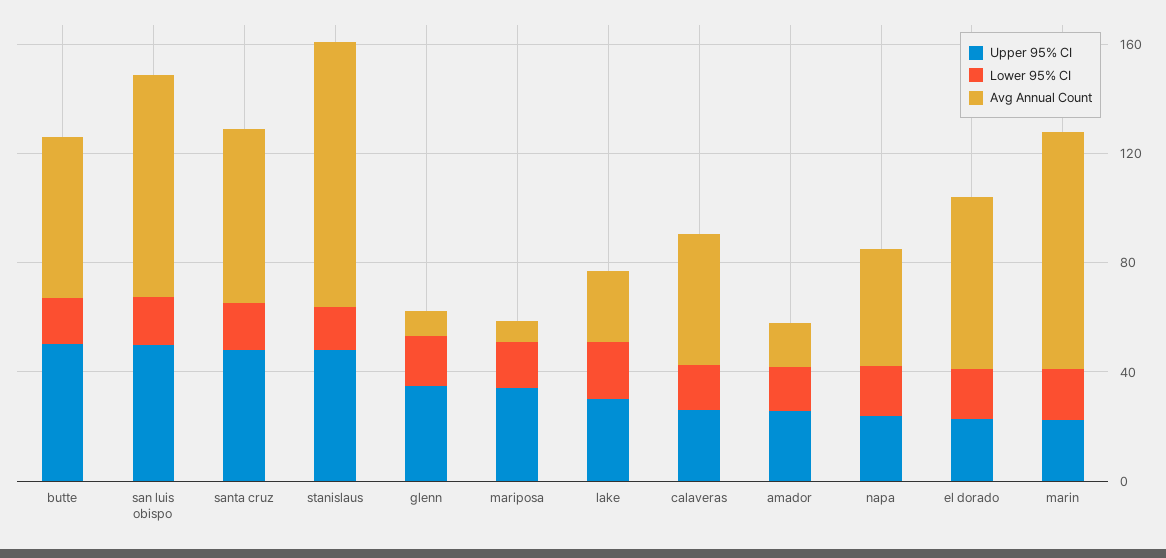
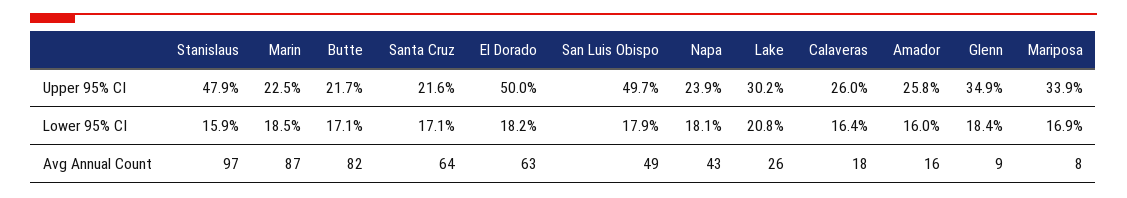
  {
    "Upper 95% CI": {
-     "butte": 50,
+     "butte": 21.7,
      "san luis obispo": 49.7,
-     "santa cruz": 50,
+     "santa cruz": 21.6,
      "stanislaus": 47.9,
      "glenn": 34.9,
      "mariposa": 33.9,
      "lake": 30.2,
      "calaveras": 26,
      "amador": 25.8,
      "napa": 23.9,
-     "el dorado": 20,
+     "el dorado": 50,
      "marin": 22.5
    },
    "Lower 95% CI": {
      "butte": 17.1,
      "san luis obispo": 17.9,
      "santa cruz": 17.1,
      "stanislaus": 15.9,
      "glenn": 18.4,
      "mariposa": 16.9,
      "lake": 20.8,
      "calaveras": 16.4,
      "amador": 16,
      "napa": 18.1,
      "el dorado": 18.2,
      "marin": 18.5
    },
    "Avg Annual Count": {
-     "butte": 60,
+     "butte": 82,
-     "san luis obispo": 80,
+     "san luis obispo": 49,
      "santa cruz": 64,
      "stanislaus": 97,
      "glenn": 9,
      "mariposa": 8,
      "lake": 26,
-     "calaveras": 50,
+     "calaveras": 18,
      "amador": 16,
      "napa": 43,
      "el dorado": 63,
      "marin": 87
    }
  }

